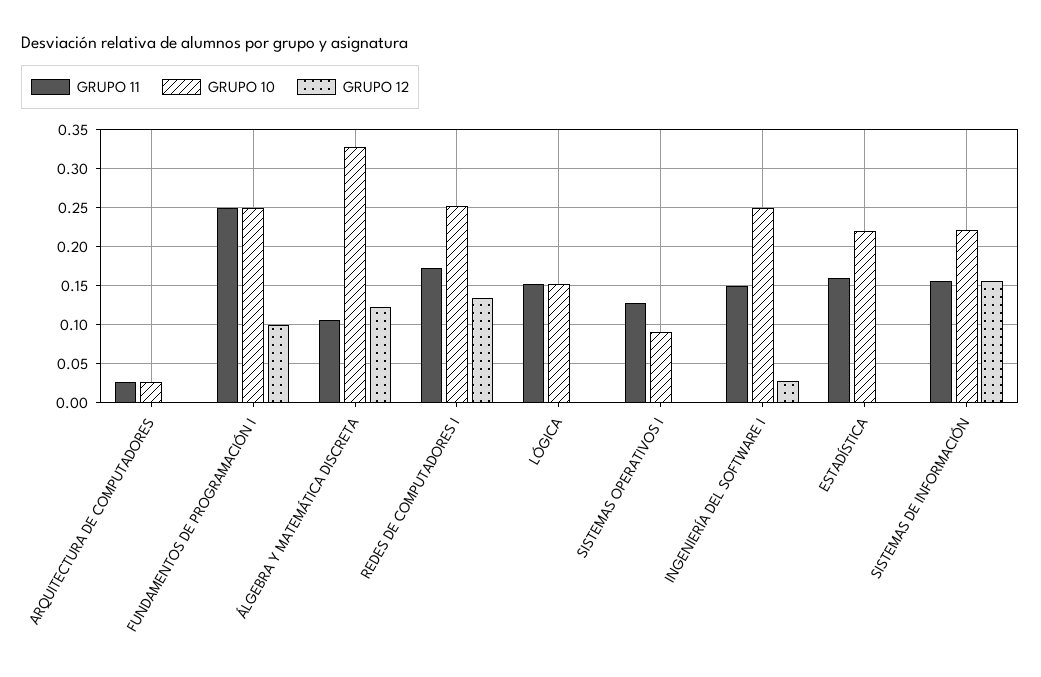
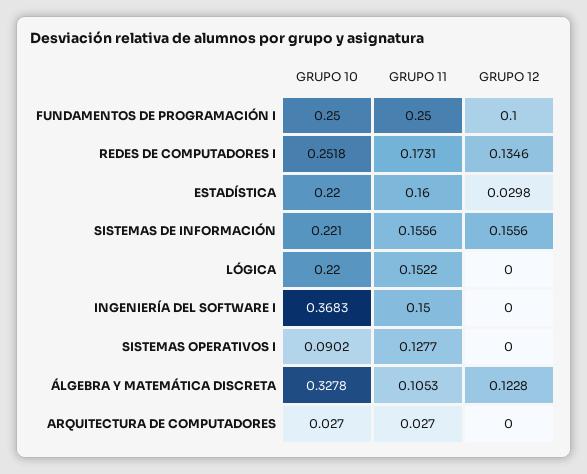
  {
    "GRUPO 11": {
      "ARQUITECTURA DE COMPUTADORES": 0.027,
      "FUNDAMENTOS DE PROGRAMACIÓN I": 0.25,
      "ÁLGEBRA Y MATEMÁTICA DISCRETA": 0.1053,
      "REDES DE COMPUTADORES I": 0.1731,
      "LÓGICA": 0.1522,
      "SISTEMAS OPERATIVOS I": 0.1277,
      "INGENIERÍA DEL SOFTWARE I": 0.15,
      "ESTADÍSTICA": 0.16,
      "SISTEMAS DE INFORMACIÓN": 0.1556
    },
    "GRUPO 10": {
      "ARQUITECTURA DE COMPUTADORES": 0.027,
      "FUNDAMENTOS DE PROGRAMACIÓN I": 0.25,
      "ÁLGEBRA Y MATEMÁTICA DISCRETA": 0.3278,
      "REDES DE COMPUTADORES I": 0.2518,
-     "LÓGICA": 0.15,
+     "LÓGICA": 0.22,
      "SISTEMAS OPERATIVOS I": 0.0902,
-     "INGENIERÍA DEL SOFTWARE I": 0.25,
+     "INGENIERÍA DEL SOFTWARE I": 0.3683,
      "ESTADÍSTICA": 0.22,
      "SISTEMAS DE INFORMACIÓN": 0.221
    },
    "GRUPO 12": {
      "ARQUITECTURA DE COMPUTADORES": 0,
      "FUNDAMENTOS DE PROGRAMACIÓN I": 0.1,
      "ÁLGEBRA Y MATEMÁTICA DISCRETA": 0.1228,
      "REDES DE COMPUTADORES I": 0.1346,
      "LÓGICA": 0,
      "SISTEMAS OPERATIVOS I": 0,
-     "INGENIERÍA DEL SOFTWARE I": 0.03,
+     "INGENIERÍA DEL SOFTWARE I": 0,
-     "ESTADÍSTICA": 0,
+     "ESTADÍSTICA": 0.0298,
      "SISTEMAS DE INFORMACIÓN": 0.1556
    }
  }

